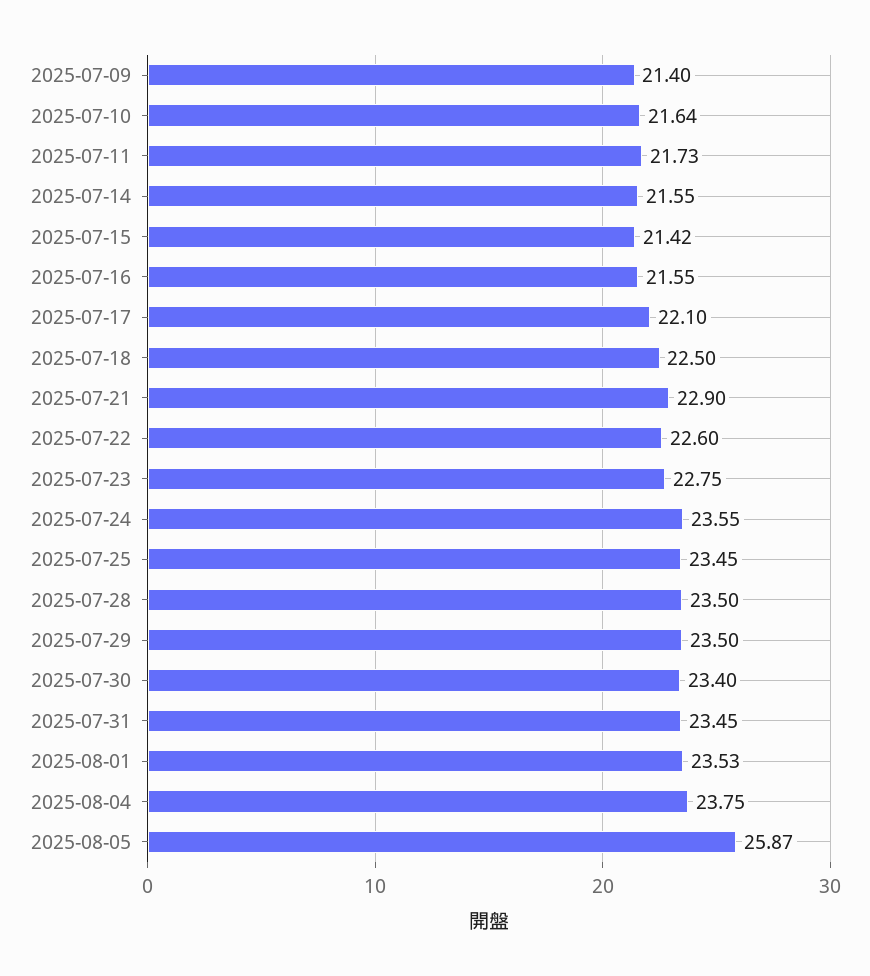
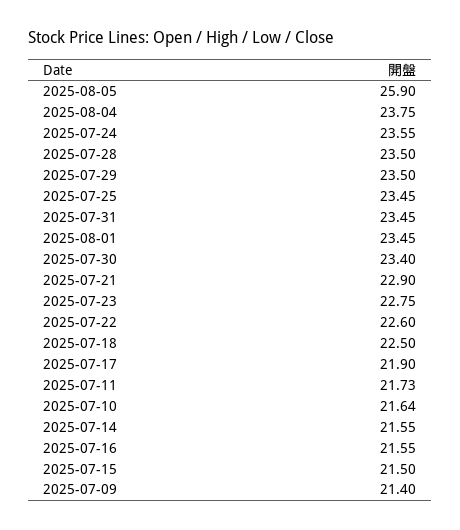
  {
    "2025-07-09": 21.4,
    "2025-07-10": 21.64,
    "2025-07-11": 21.73,
    "2025-07-14": 21.55,
-   "2025-07-15": 21.42,
+   "2025-07-15": 21.5,
    "2025-07-16": 21.55,
-   "2025-07-17": 22.1,
+   "2025-07-17": 21.9,
    "2025-07-18": 22.5,
    "2025-07-21": 22.9,
    "2025-07-22": 22.6,
    "2025-07-23": 22.75,
    "2025-07-24": 23.55,
    "2025-07-25": 23.45,
    "2025-07-28": 23.5,
    "2025-07-29": 23.5,
    "2025-07-30": 23.4,
    "2025-07-31": 23.45,
-   "2025-08-01": 23.53,
+   "2025-08-01": 23.45,
    "2025-08-04": 23.75,
-   "2025-08-05": 25.87
+   "2025-08-05": 25.9
  }

